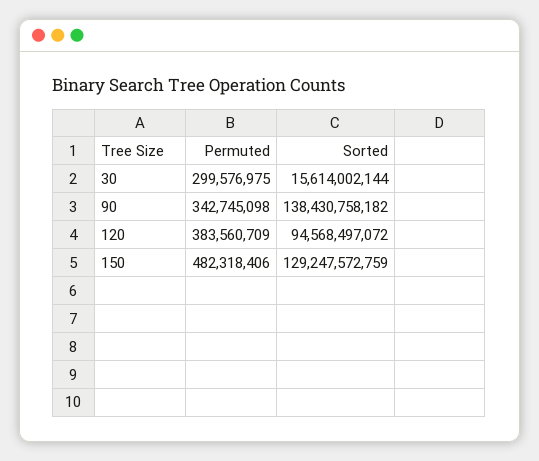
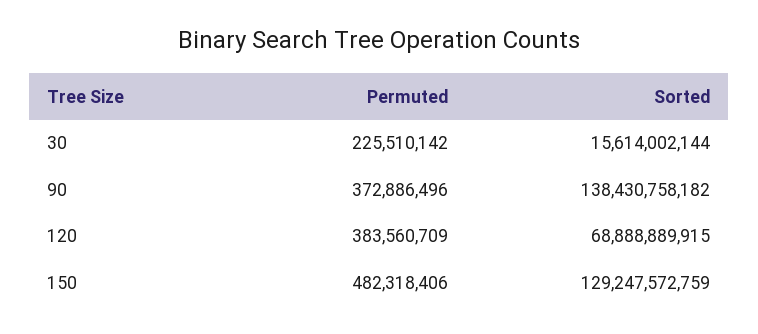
  {
    "Permuted": {
-     "30": 299576975,
+     "30": 225510142,
-     "90": 342745098,
+     "90": 372886496,
      "120": 383560709,
      "150": 482318406
    },
    "Sorted": {
      "30": 15614002144,
      "90": 138430758182,
-     "120": 94568497072,
+     "120": 68888889915,
      "150": 129247572759
    }
  }

